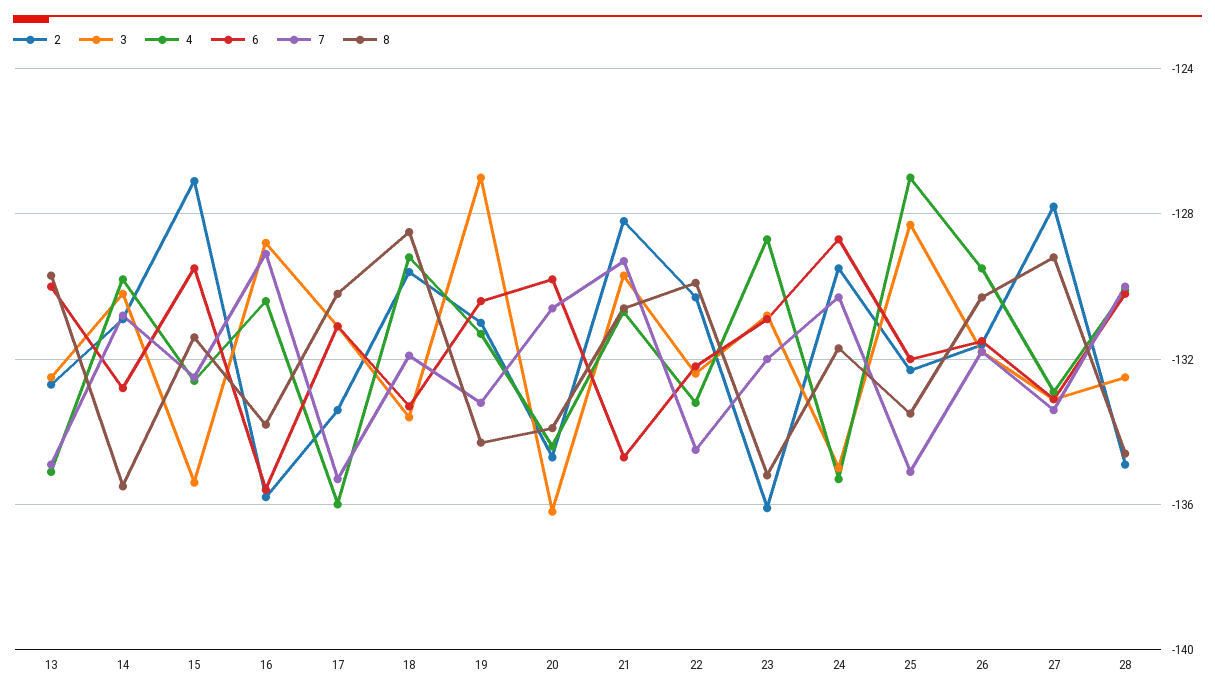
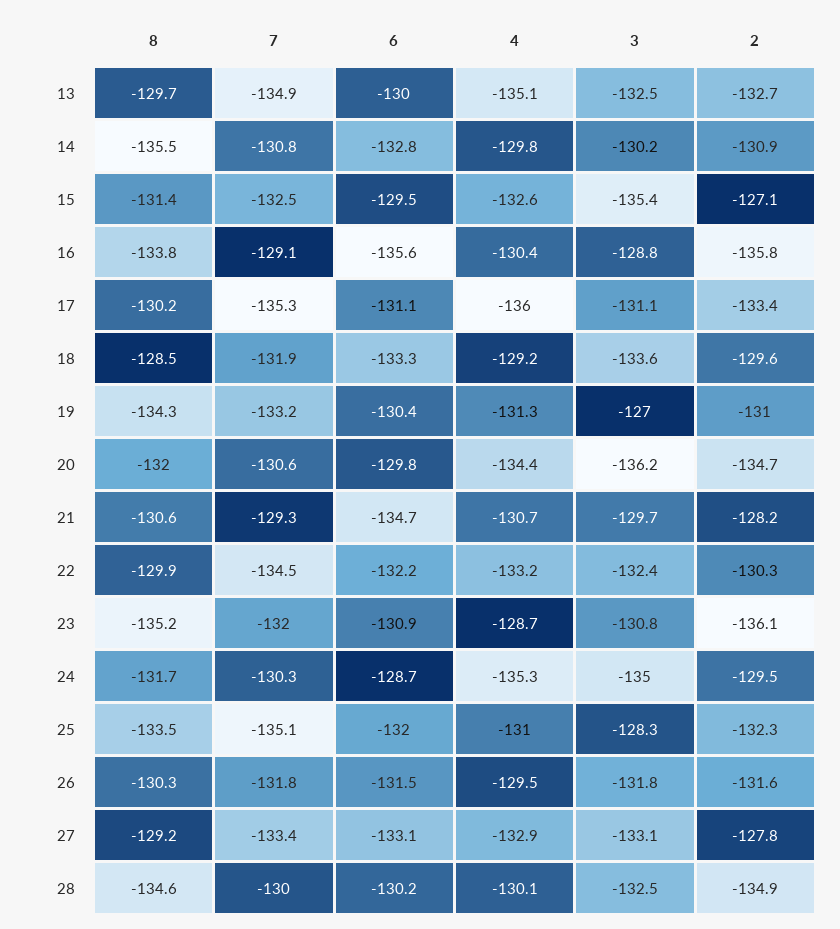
  {
    "2": {
      "13": -132.7,
      "14": -130.9,
      "15": -127.1,
      "16": -135.8,
      "17": -133.4,
      "18": -129.6,
      "19": -131,
      "20": -134.7,
      "21": -128.2,
      "22": -130.3,
      "23": -136.1,
      "24": -129.5,
      "25": -132.3,
      "26": -131.6,
      "27": -127.8,
      "28": -134.9
    },
    "3": {
      "13": -132.5,
      "14": -130.2,
      "15": -135.4,
      "16": -128.8,
      "17": -131.1,
      "18": -133.6,
      "19": -127,
      "20": -136.2,
      "21": -129.7,
      "22": -132.4,
      "23": -130.8,
      "24": -135,
      "25": -128.3,
      "26": -131.8,
      "27": -133.1,
      "28": -132.5
    },
    "4": {
      "13": -135.1,
      "14": -129.8,
      "15": -132.6,
      "16": -130.4,
      "17": -136,
      "18": -129.2,
      "19": -131.3,
      "20": -134.4,
      "21": -130.7,
      "22": -133.2,
      "23": -128.7,
      "24": -135.3,
-     "25": -127,
+     "25": -131,
      "26": -129.5,
      "27": -132.9,
      "28": -130.1
    },
    "6": {
      "13": -130,
      "14": -132.8,
      "15": -129.5,
      "16": -135.6,
      "17": -131.1,
      "18": -133.3,
      "19": -130.4,
      "20": -129.8,
      "21": -134.7,
      "22": -132.2,
      "23": -130.9,
      "24": -128.7,
      "25": -132,
      "26": -131.5,
      "27": -133.1,
      "28": -130.2
    },
    "7": {
      "13": -134.9,
      "14": -130.8,
      "15": -132.5,
      "16": -129.1,
      "17": -135.3,
      "18": -131.9,
      "19": -133.2,
      "20": -130.6,
      "21": -129.3,
      "22": -134.5,
      "23": -132,
      "24": -130.3,
      "25": -135.1,
      "26": -131.8,
      "27": -133.4,
      "28": -130
    },
    "8": {
      "13": -129.7,
      "14": -135.5,
      "15": -131.4,
      "16": -133.8,
      "17": -130.2,
      "18": -128.5,
      "19": -134.3,
-     "20": -134,
+     "20": -132,
      "21": -130.6,
      "22": -129.9,
      "23": -135.2,
      "24": -131.7,
      "25": -133.5,
      "26": -130.3,
      "27": -129.2,
      "28": -134.6
    }
  }

